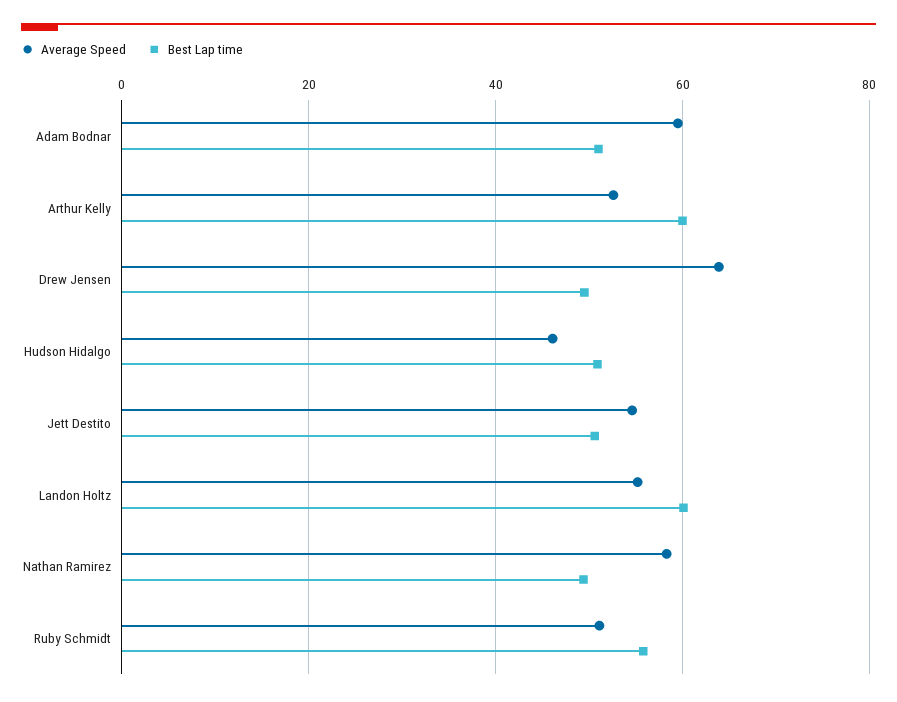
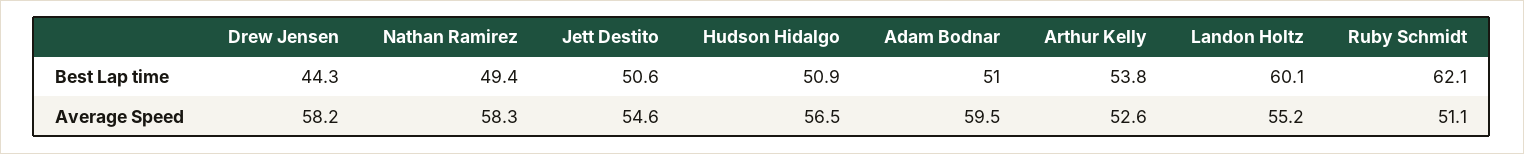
  {
    "Average Speed": {
      "Adam Bodnar": 59.5,
      "Arthur Kelly": 52.6,
-     "Drew Jensen": 64,
+     "Drew Jensen": 58.2,
-     "Hudson Hidalgo": 46,
+     "Hudson Hidalgo": 56.5,
      "Jett Destito": 54.6,
      "Landon Holtz": 55.2,
      "Nathan Ramirez": 58.3,
      "Ruby Schmidt": 51.1
    },
    "Best Lap time": {
      "Adam Bodnar": 51,
-     "Arthur Kelly": 60,
+     "Arthur Kelly": 53.8,
-     "Drew Jensen": 50,
+     "Drew Jensen": 44.3,
      "Hudson Hidalgo": 50.9,
      "Jett Destito": 50.6,
      "Landon Holtz": 60.1,
      "Nathan Ramirez": 49.4,
-     "Ruby Schmidt": 56
+     "Ruby Schmidt": 62.1
    }
  }

